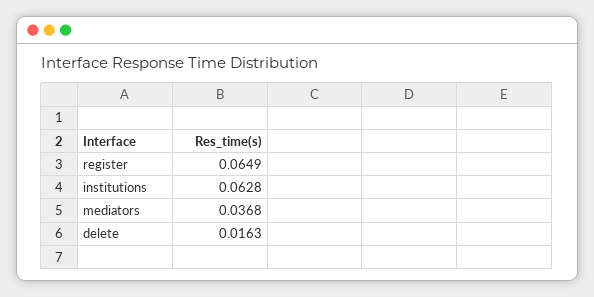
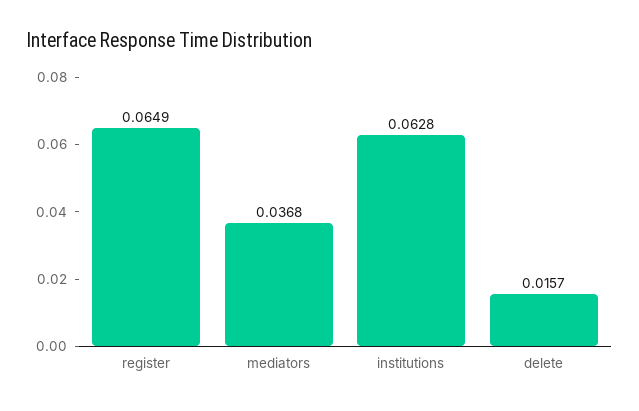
  {
    "register": 0.0649,
    "institutions": 0.0628,
    "mediators": 0.0368,
-   "delete": 0.0163
+   "delete": 0.0157
  }

